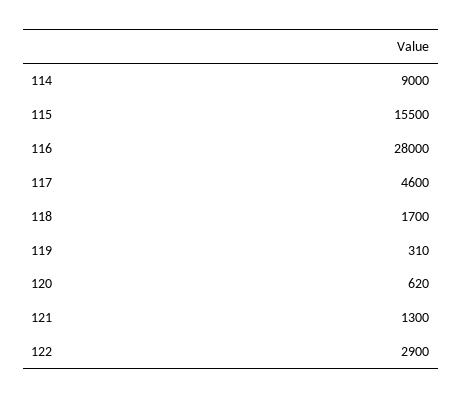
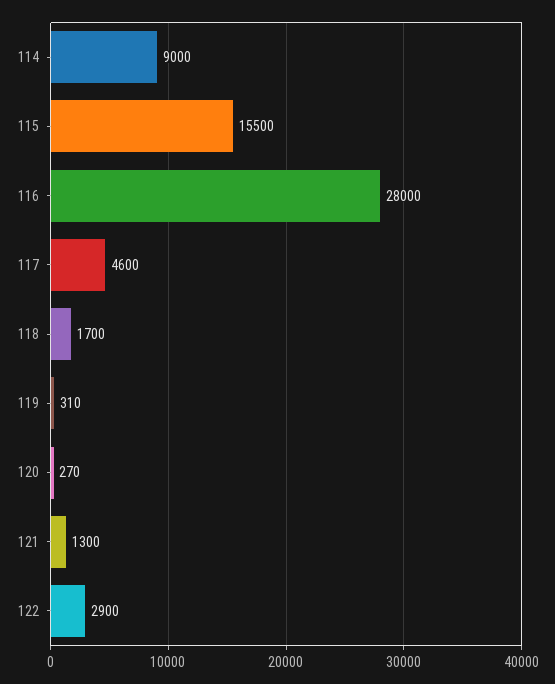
  {
    "114": 9000,
    "115": 15500,
    "116": 28000,
    "117": 4600,
    "118": 1700,
    "119": 310,
-   "120": 620,
+   "120": 270,
    "121": 1300,
    "122": 2900
  }

